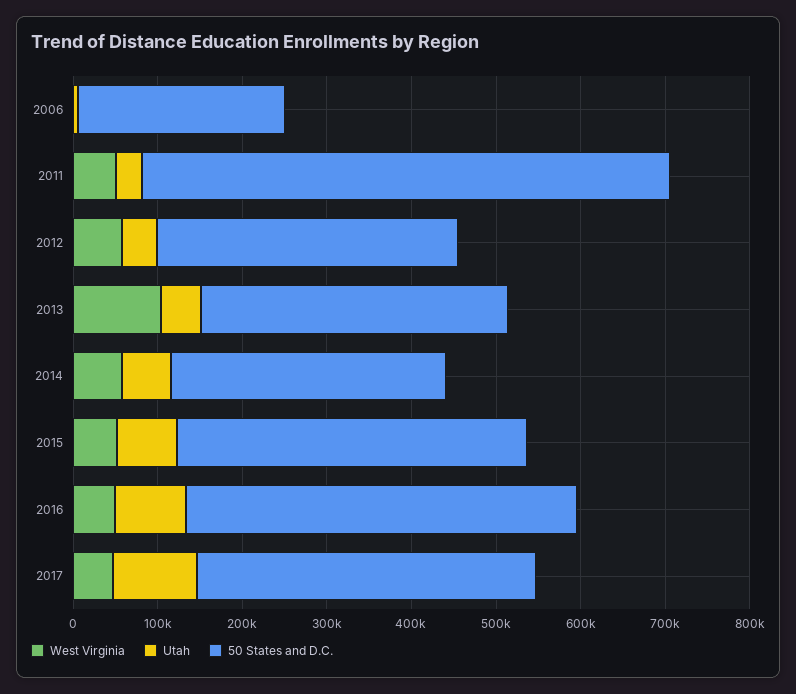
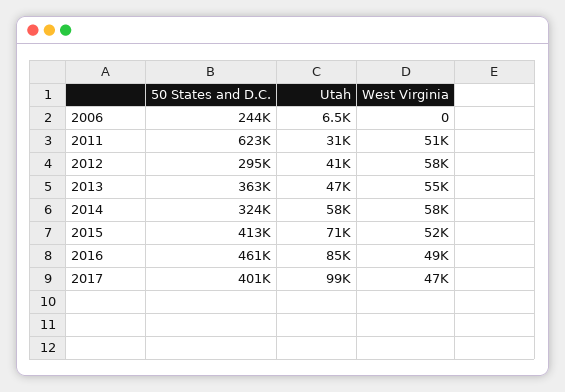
  {
    "West Virginia": {
      "2006": 0,
      "2011": 51000,
      "2012": 58000,
-     "2013": 100000,
+     "2013": 55000,
      "2014": 58000,
      "2015": 52000,
      "2016": 49000,
      "2017": 47000
    },
    "Utah": {
      "2006": 6500,
      "2011": 31000,
      "2012": 41000,
      "2013": 47000,
      "2014": 58000,
      "2015": 71000,
      "2016": 85000,
      "2017": 99000
    },
    "50 States and D.C.": {
      "2006": 244000,
      "2011": 623000,
-     "2012": 360000,
+     "2012": 295000,
      "2013": 363000,
      "2014": 324000,
      "2015": 413000,
      "2016": 461000,
      "2017": 401000
    }
  }

